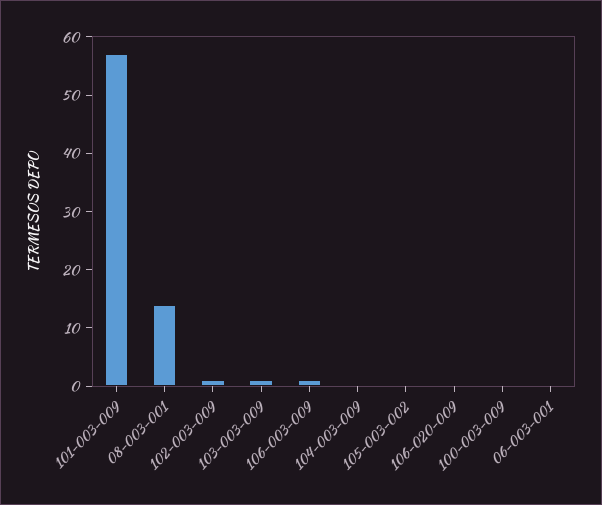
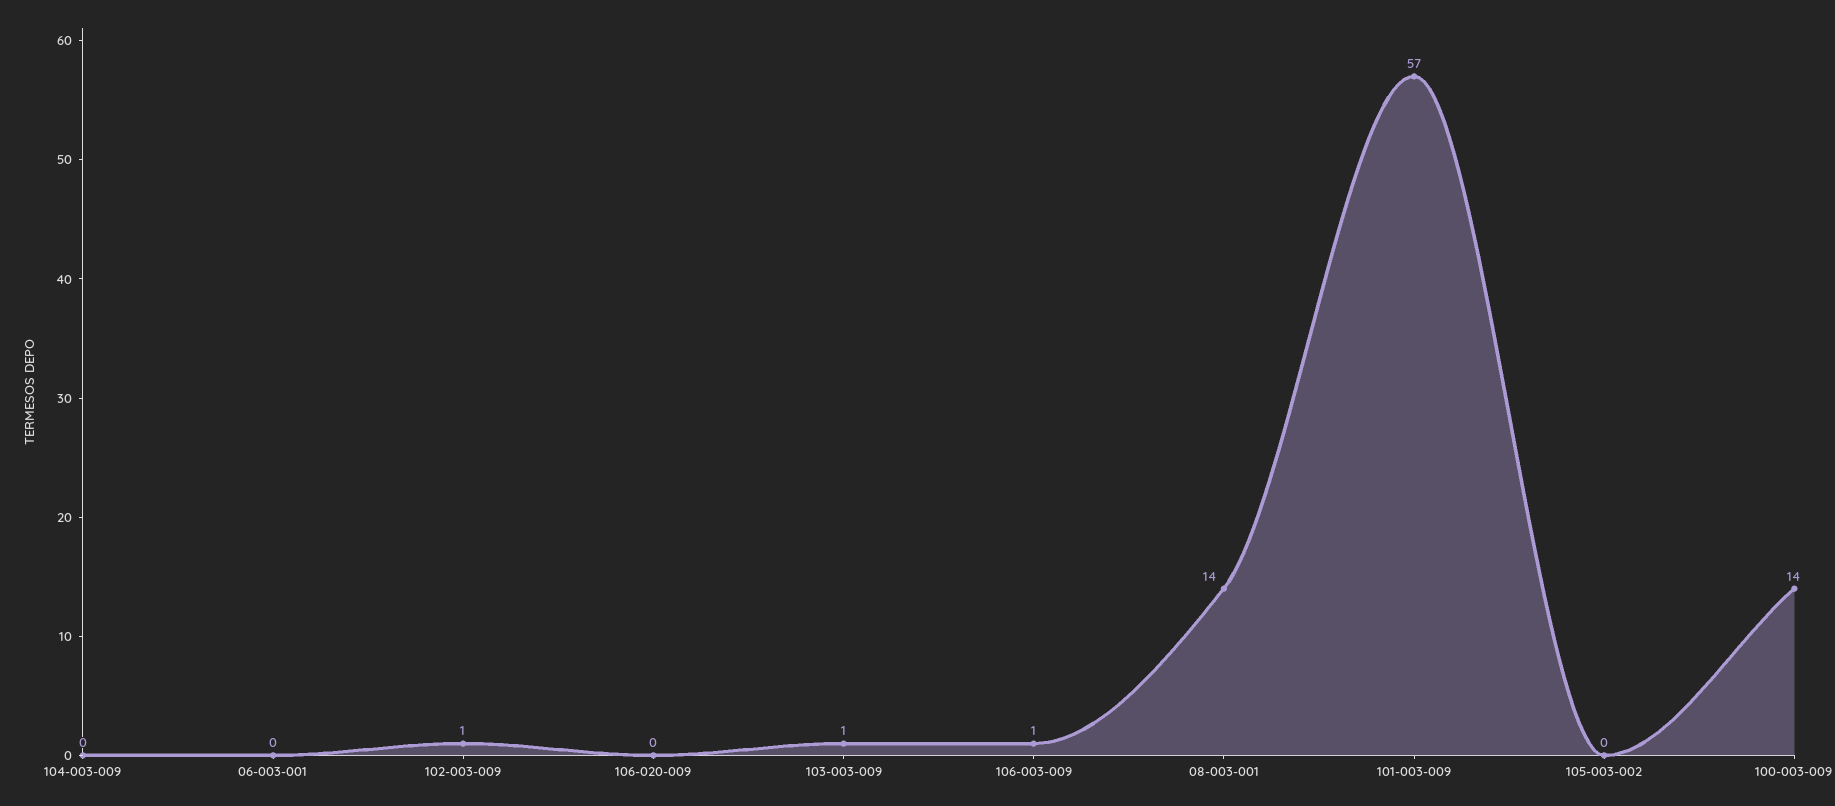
  {
    "101-003-009": 57,
    "08-003-001": 14,
    "102-003-009": 1,
    "103-003-009": 1,
    "106-003-009": 1,
    "104-003-009": 0,
    "105-003-002": 0,
    "106-020-009": 0,
-   "100-003-009": 0,
+   "100-003-009": 14,
    "06-003-001": 0
  }

